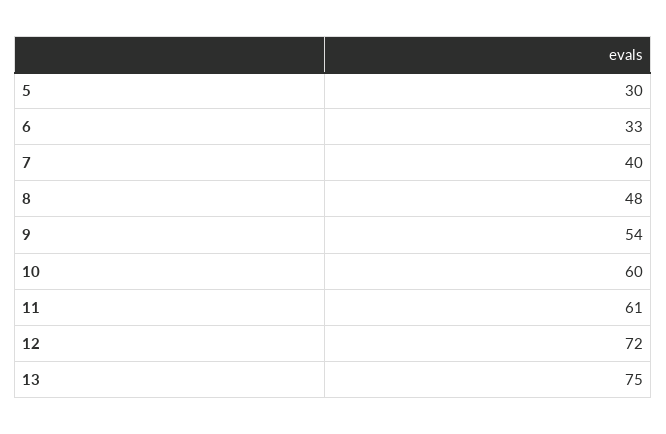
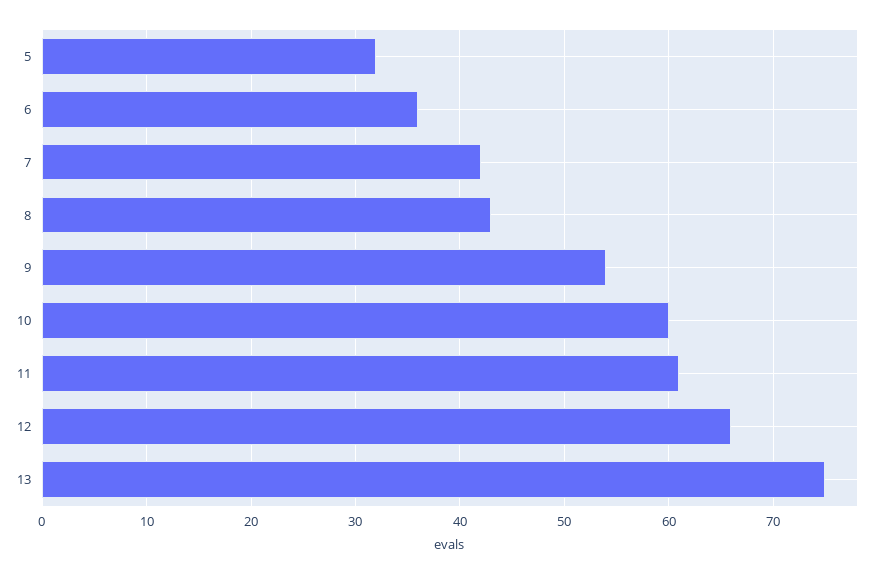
  {
-   "5": 30,
+   "5": 32,
-   "6": 33,
+   "6": 36,
-   "7": 40,
+   "7": 42,
-   "8": 48,
+   "8": 43,
    "9": 54,
    "10": 60,
    "11": 61,
-   "12": 72,
+   "12": 66,
    "13": 75
  }

